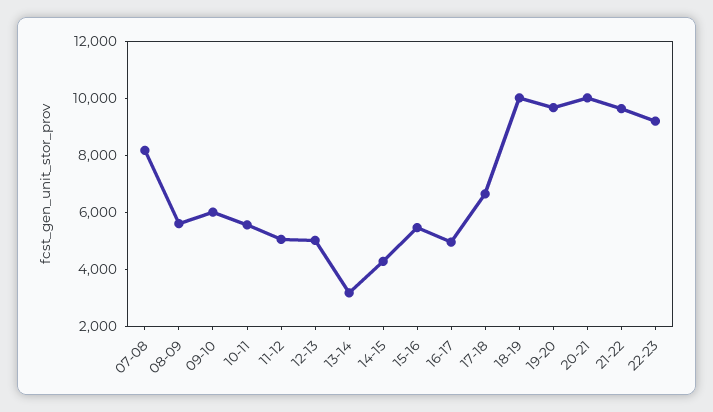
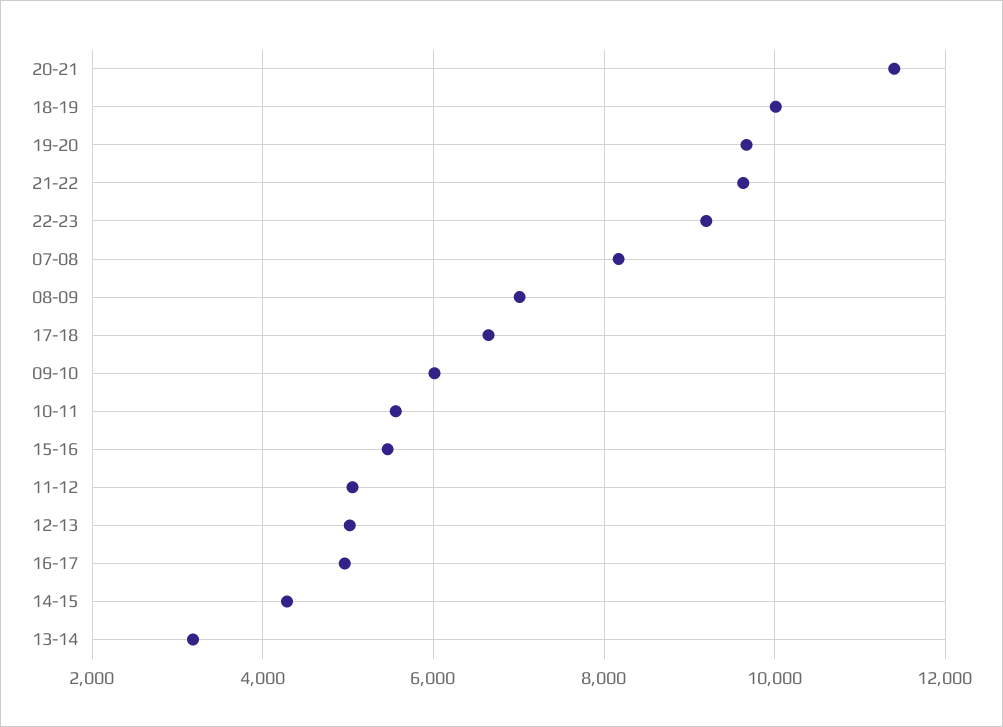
  {
    "07-08": 8200,
-   "08-09": 5500,
+   "08-09": 7000,
    "09-10": 6000,
    "10-11": 5600,
    "11-12": 5000,
    "12-13": 5000,
    "13-14": 3200,
    "14-15": 4200,
    "15-16": 5400,
    "16-17": 5000,
    "17-18": 6600,
    "18-19": 10000,
    "19-20": 9600,
-   "20-21": 10000,
+   "20-21": 11400,
    "21-22": 9600,
    "22-23": 9200
  }

